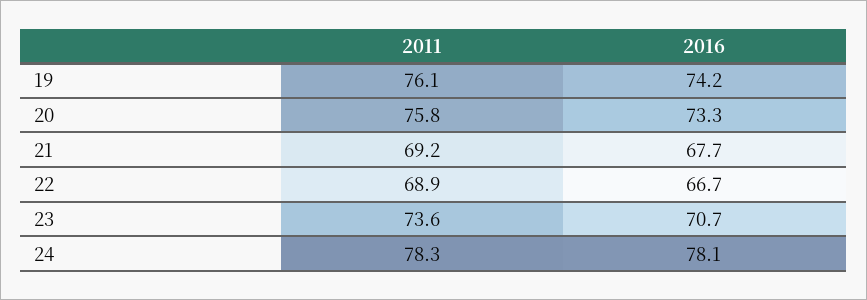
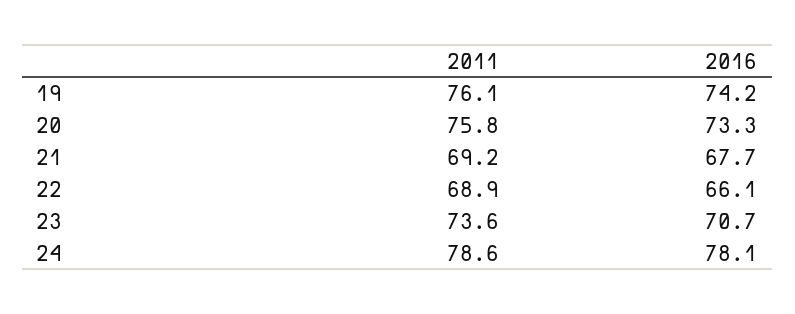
  {
    "2011": {
      "19": 76.1,
      "20": 75.8,
      "21": 69.2,
      "22": 68.9,
      "23": 73.6,
-     "24": 78.3
+     "24": 78.6
    },
    "2016": {
      "19": 74.2,
      "20": 73.3,
      "21": 67.7,
-     "22": 66.7,
+     "22": 66.1,
      "23": 70.7,
      "24": 78.1
    }
  }

